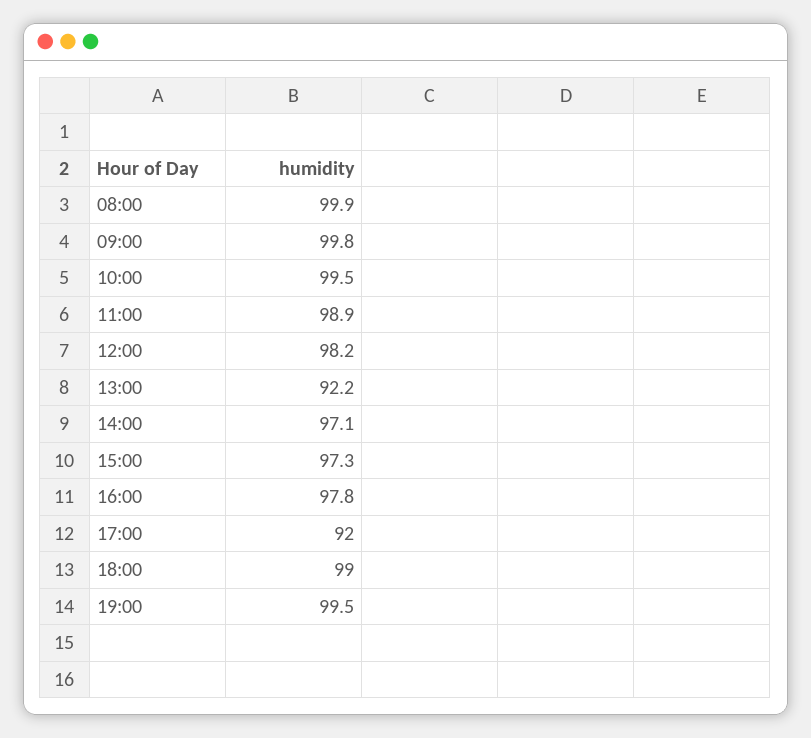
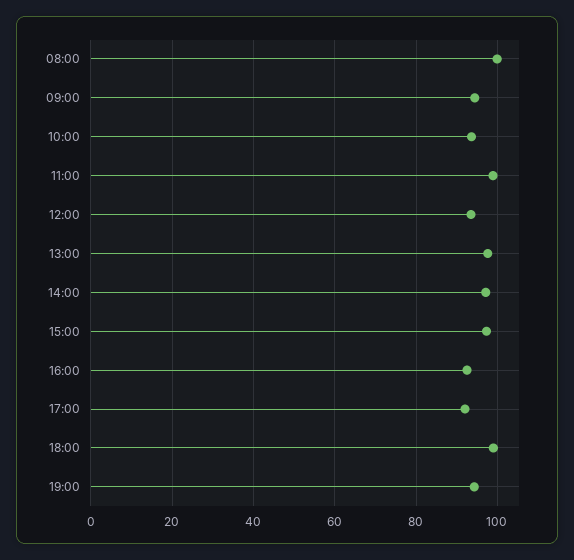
  {
    "08:00": 99.9,
-   "09:00": 99.8,
+   "09:00": 94,
-   "10:00": 99.5,
+   "10:00": 94,
    "11:00": 98.9,
-   "12:00": 98.2,
+   "12:00": 94,
-   "13:00": 92.2,
+   "13:00": 98,
    "14:00": 97.1,
    "15:00": 97.3,
-   "16:00": 97.8,
+   "16:00": 92,
    "17:00": 92,
    "18:00": 99,
-   "19:00": 99.5
+   "19:00": 94
  }

